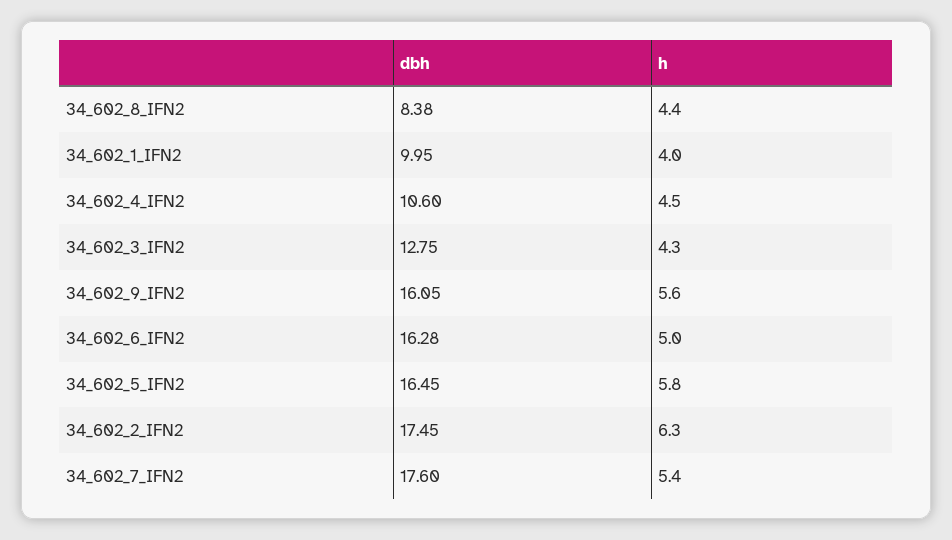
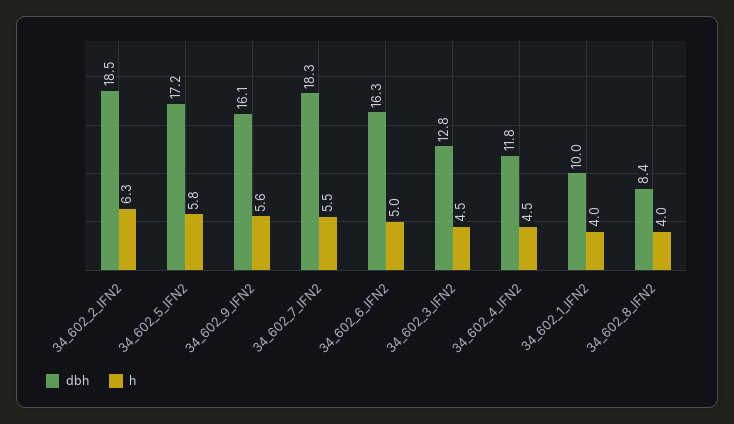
  {
    "dbh": {
      "34_602_8_IFN2": 8.38,
      "34_602_1_IFN2": 9.95,
-     "34_602_4_IFN2": 10.6,
+     "34_602_4_IFN2": 11.8,
      "34_602_3_IFN2": 12.75,
      "34_602_9_IFN2": 16.05,
      "34_602_6_IFN2": 16.28,
-     "34_602_5_IFN2": 16.45,
+     "34_602_5_IFN2": 17.2,
-     "34_602_2_IFN2": 17.45,
+     "34_602_2_IFN2": 18.5,
-     "34_602_7_IFN2": 17.6
+     "34_602_7_IFN2": 18.3
    },
    "h": {
-     "34_602_8_IFN2": 4.4,
+     "34_602_8_IFN2": 4,
      "34_602_1_IFN2": 4,
      "34_602_4_IFN2": 4.5,
-     "34_602_3_IFN2": 4.3,
+     "34_602_3_IFN2": 4.5,
      "34_602_9_IFN2": 5.6,
      "34_602_6_IFN2": 5,
      "34_602_5_IFN2": 5.8,
      "34_602_2_IFN2": 6.3,
-     "34_602_7_IFN2": 5.4
+     "34_602_7_IFN2": 5.5
    }
  }

